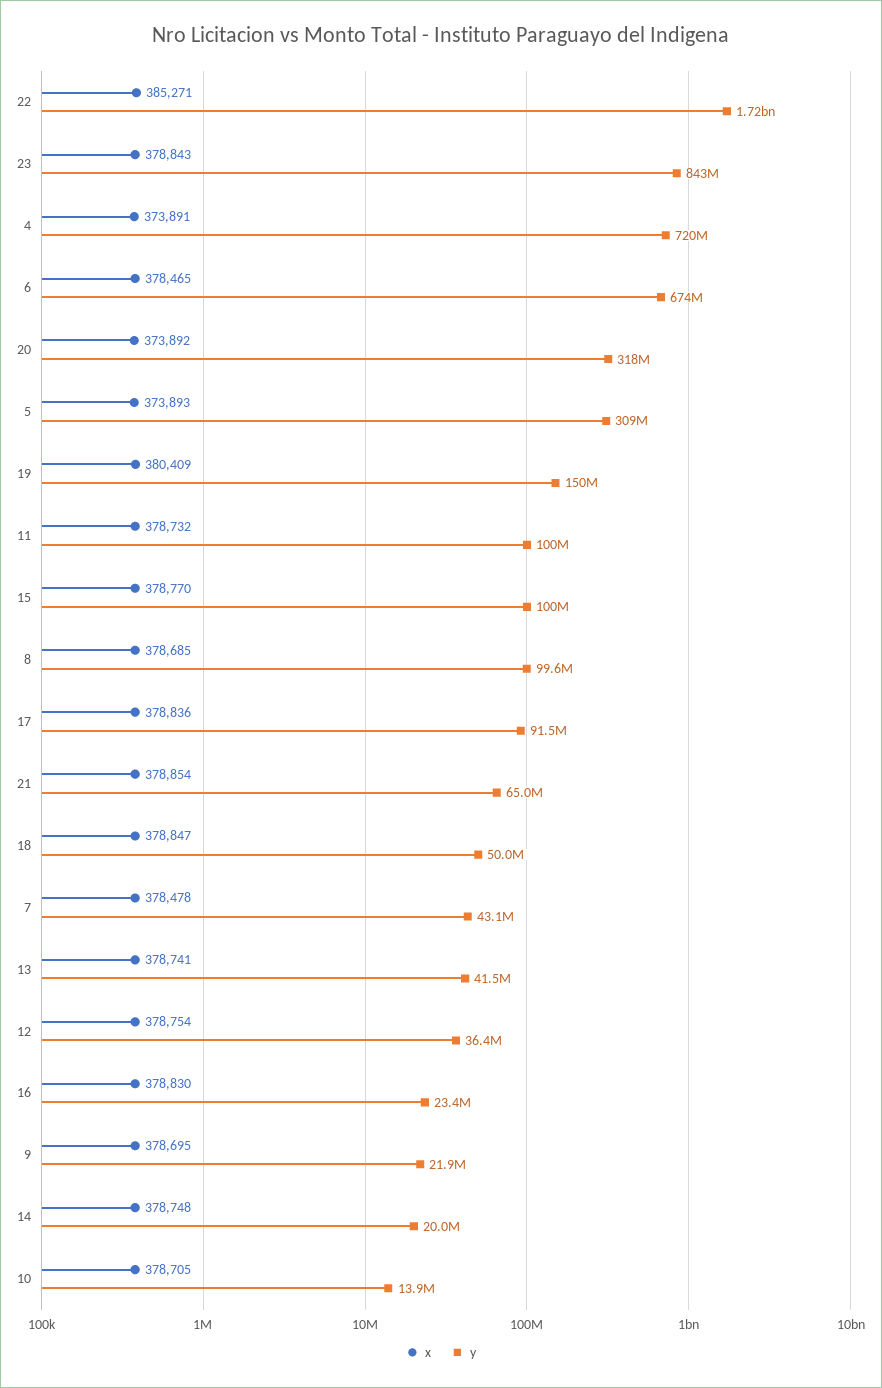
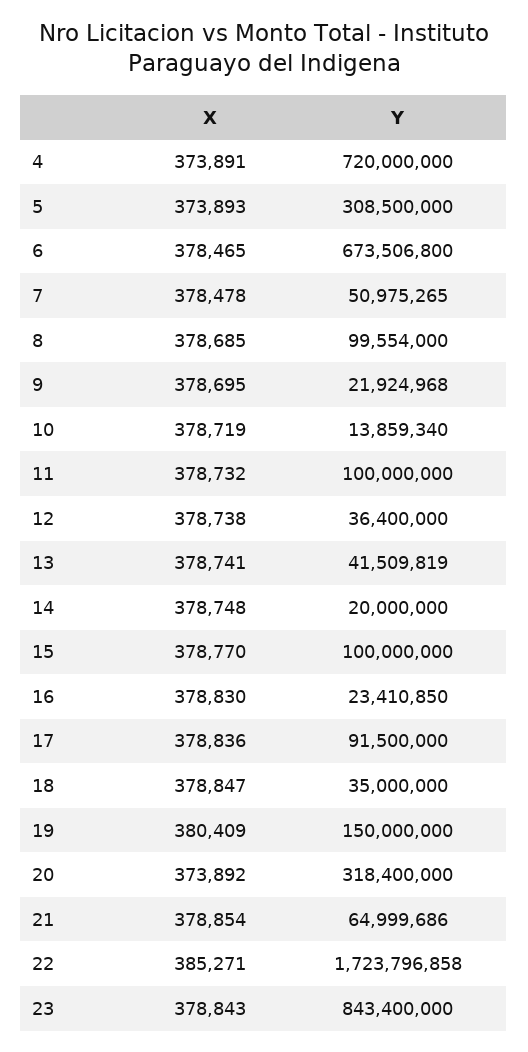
  {
    "x": {
      "22": 385271,
      "23": 378843,
      "4": 373891,
      "6": 378465,
      "20": 373892,
      "5": 373893,
      "19": 380409,
      "11": 378732,
      "15": 378770,
      "8": 378685,
      "17": 378836,
      "21": 378854,
      "18": 378847,
      "7": 378478,
      "13": 378741,
-     "12": 378754,
+     "12": 378738,
      "16": 378830,
      "9": 378695,
      "14": 378748,
-     "10": 378705
+     "10": 378719
    },
    "y": {
      "22": 1723796858,
      "23": 843400000,
      "4": 720000000,
      "6": 673506800,
      "20": 318400000,
      "5": 308500000,
      "19": 150000000,
      "11": 100000000,
      "15": 100000000,
      "8": 99554000,
      "17": 91500000,
      "21": 64999686,
-     "18": 50000000,
+     "18": 35000000,
-     "7": 43100000,
+     "7": 50975265,
      "13": 41509819,
      "12": 36400000,
      "16": 23410850,
      "9": 21924968,
      "14": 20000000,
      "10": 13859340
    }
  }

